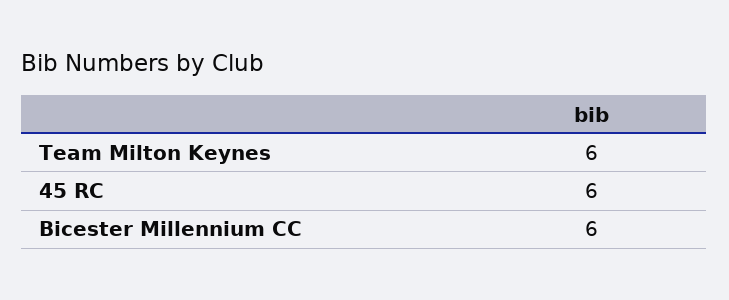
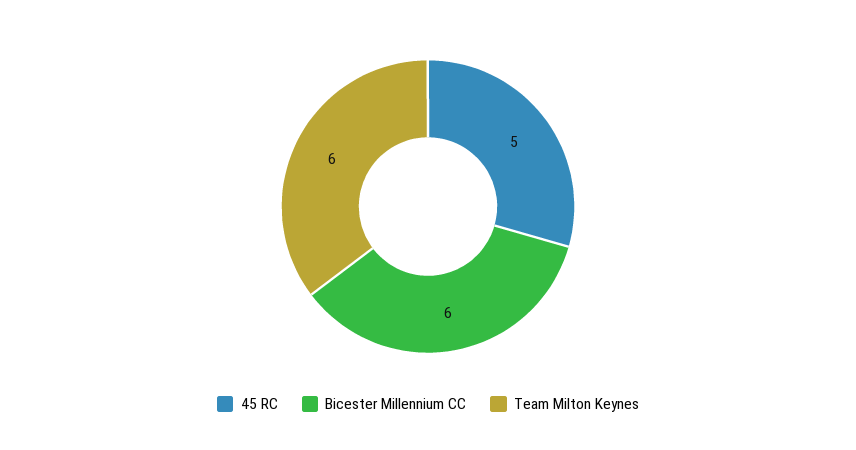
  {
    "Team Milton Keynes": 6,
-   "45 RC": 6,
+   "45 RC": 5,
    "Bicester Millennium CC": 6
  }

